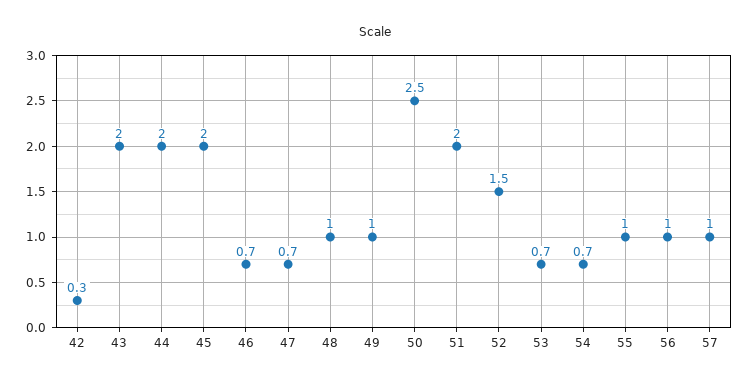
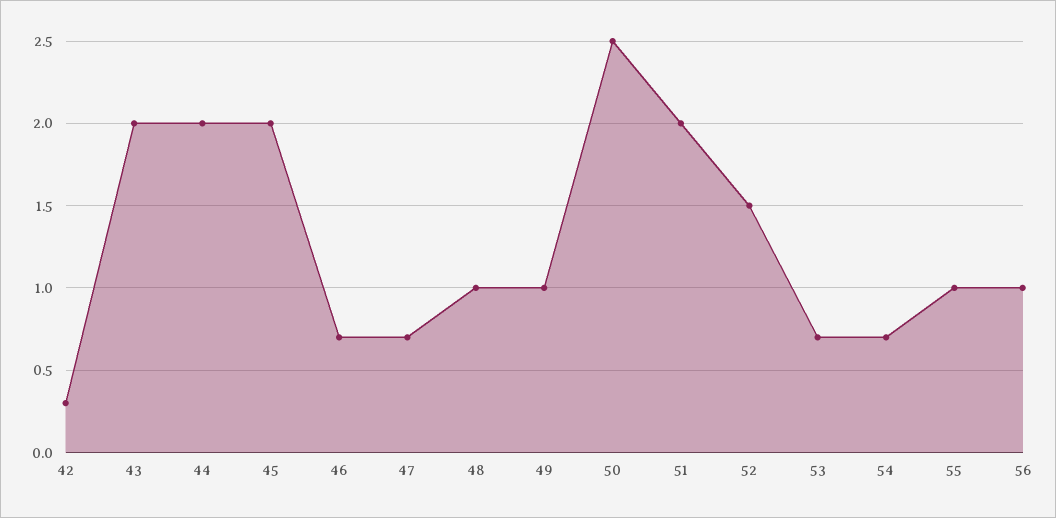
  {
    "42": 0.3,
    "43": 2,
    "44": 2,
    "45": 2,
    "46": 0.7,
    "47": 0.7,
    "48": 1,
    "49": 1,
    "50": 2.5,
    "51": 2,
    "52": 1.5,
    "53": 0.7,
    "54": 0.7,
    "55": 1,
-   "56": 1,
+   "56": 1
-   "57": 1
  }

